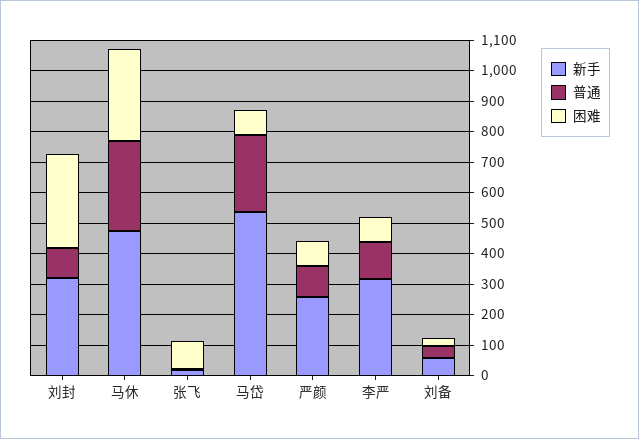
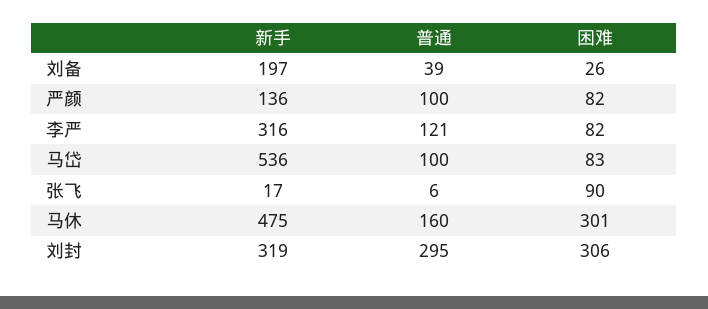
  {
    "新手": {
      "刘封": 319,
      "马休": 475,
      "张飞": 17,
      "马岱": 536,
-     "严颜": 250,
+     "严颜": 136,
      "李严": 316,
-     "刘备": 50
+     "刘备": 197
    },
    "普通": {
-     "刘封": 100,
+     "刘封": 295,
-     "马休": 300,
+     "马休": 160,
      "张飞": 6,
-     "马岱": 250,
+     "马岱": 100,
      "严颜": 100,
      "李严": 121,
      "刘备": 39
    },
    "困难": {
      "刘封": 306,
      "马休": 301,
      "张飞": 90,
      "马岱": 83,
      "严颜": 82,
      "李严": 82,
      "刘备": 26
    }
  }

